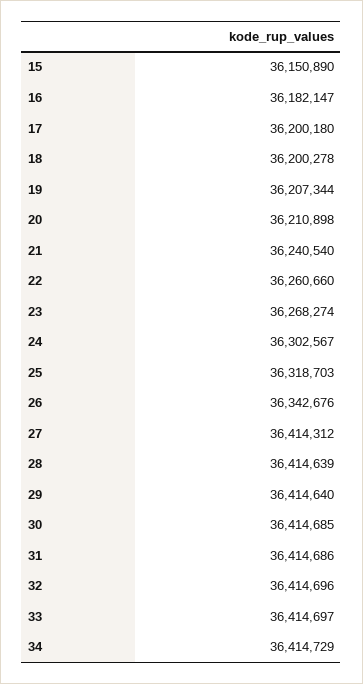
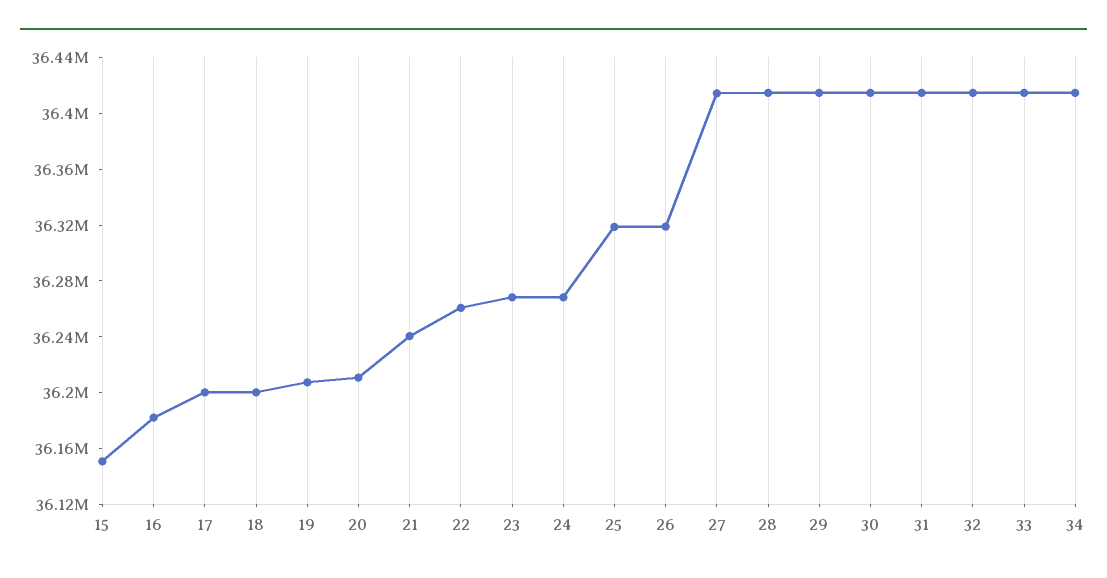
  {
    "15": 36150890,
    "16": 36182147,
    "17": 36200180,
    "18": 36200278,
    "19": 36207344,
    "20": 36210898,
    "21": 36240540,
    "22": 36260660,
    "23": 36268274,
-   "24": 36302567,
+   "24": 36270000,
    "25": 36318703,
-   "26": 36342676,
+   "26": 36320000,
    "27": 36414312,
    "28": 36414639,
    "29": 36414640,
    "30": 36414685,
    "31": 36414686,
    "32": 36414696,
    "33": 36414697,
    "34": 36414729
  }

